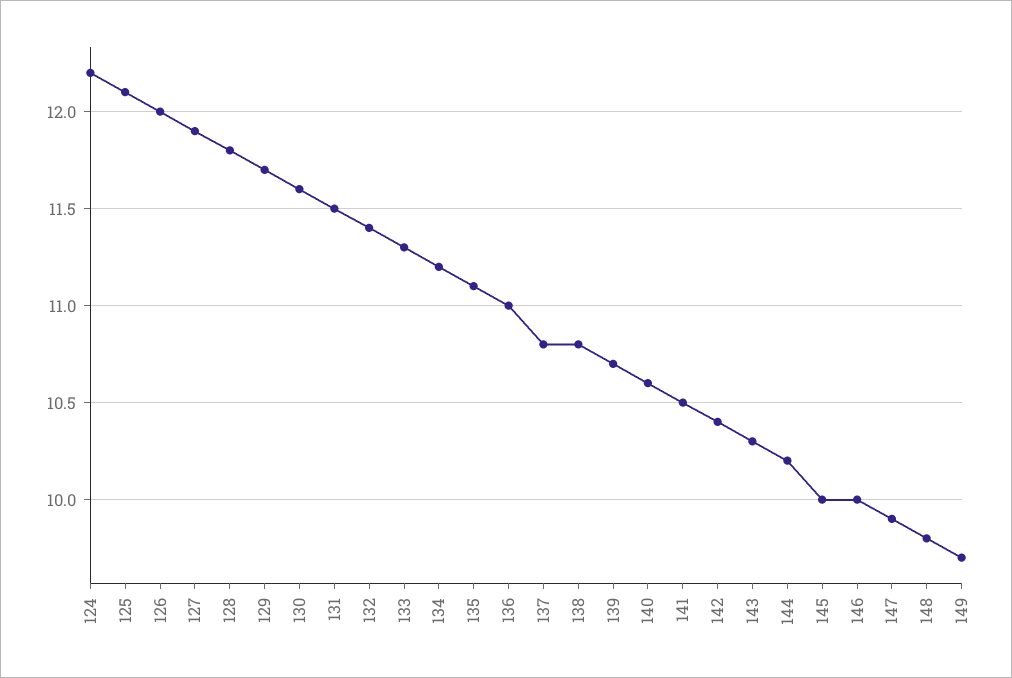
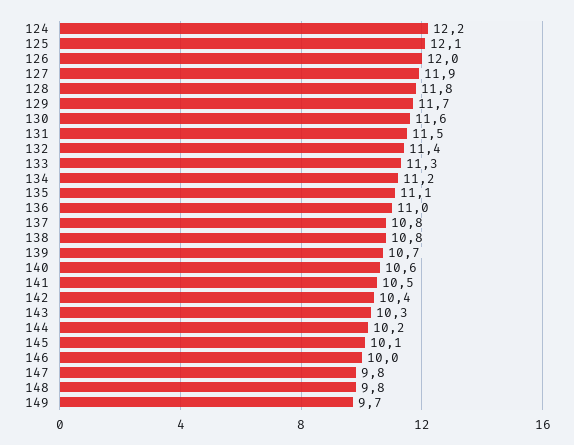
  {
    "124": 12.2,
    "125": 12.1,
    "126": 12,
    "127": 11.9,
    "128": 11.8,
    "129": 11.7,
    "130": 11.6,
    "131": 11.5,
    "132": 11.4,
    "133": 11.3,
    "134": 11.2,
    "135": 11.1,
    "136": 11,
    "137": 10.8,
    "138": 10.8,
    "139": 10.7,
    "140": 10.6,
    "141": 10.5,
    "142": 10.4,
    "143": 10.3,
    "144": 10.2,
-   "145": 10,
+   "145": 10.1,
    "146": 10,
-   "147": 9.9,
+   "147": 9.8,
    "148": 9.8,
    "149": 9.7
  }

